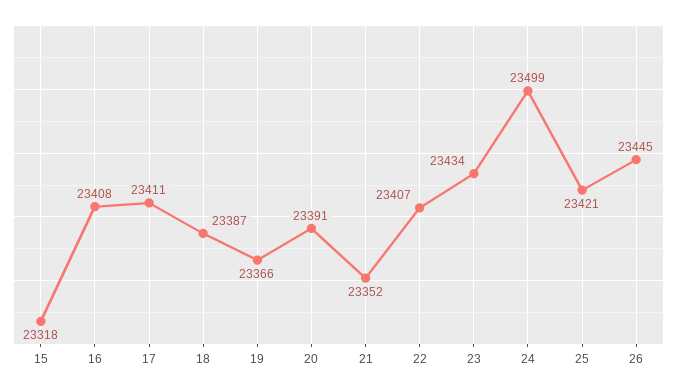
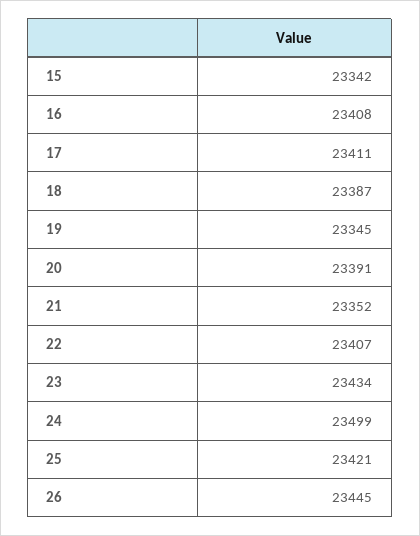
  {
-   "15": 23318,
+   "15": 23342,
    "16": 23408,
    "17": 23411,
    "18": 23387,
-   "19": 23366,
+   "19": 23345,
    "20": 23391,
    "21": 23352,
    "22": 23407,
    "23": 23434,
    "24": 23499,
    "25": 23421,
    "26": 23445
  }

